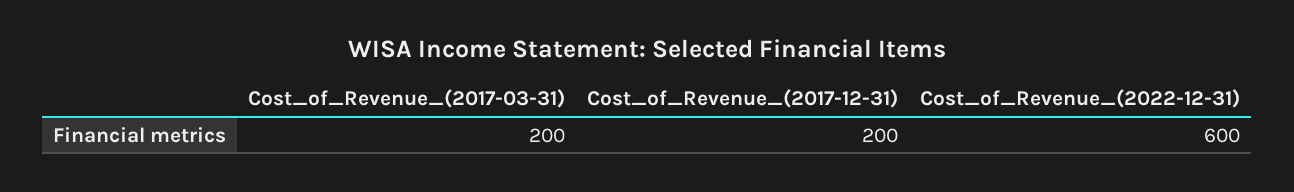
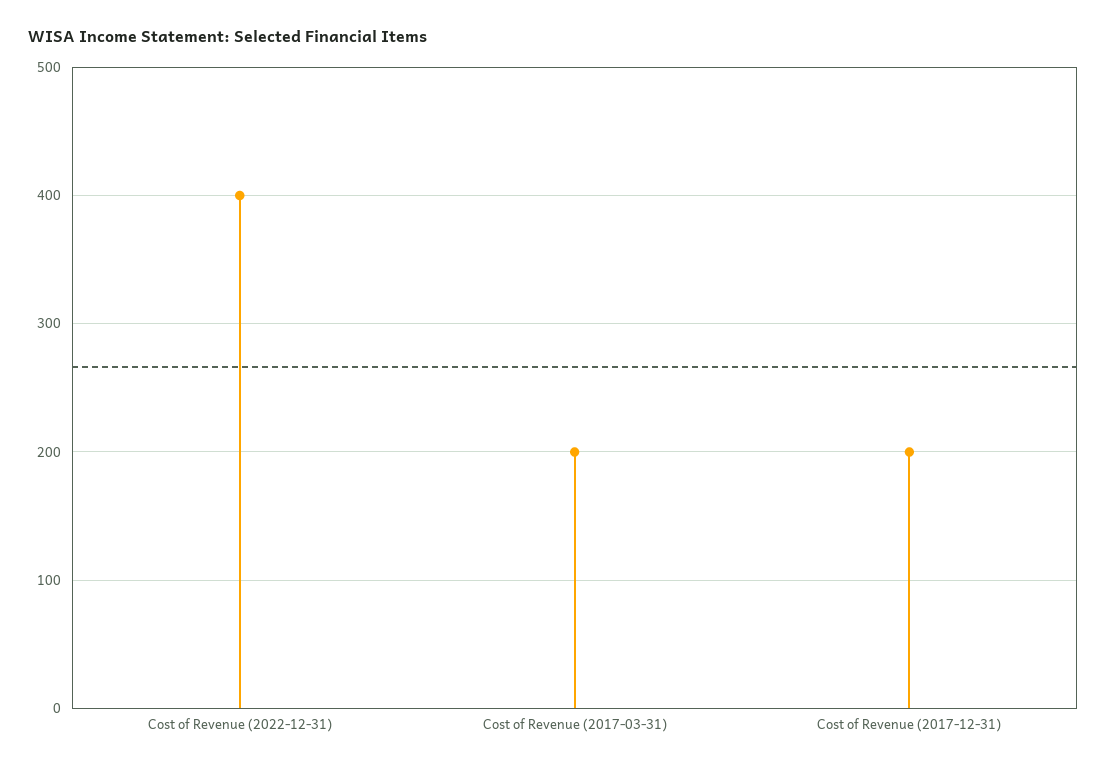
  {
    "Cost_of_Revenue_(2017-03-31)": 200,
    "Cost_of_Revenue_(2017-12-31)": 200,
-   "Cost_of_Revenue_(2022-12-31)": 600
+   "Cost_of_Revenue_(2022-12-31)": 400
  }

